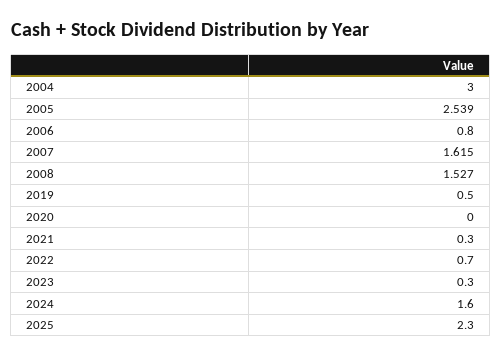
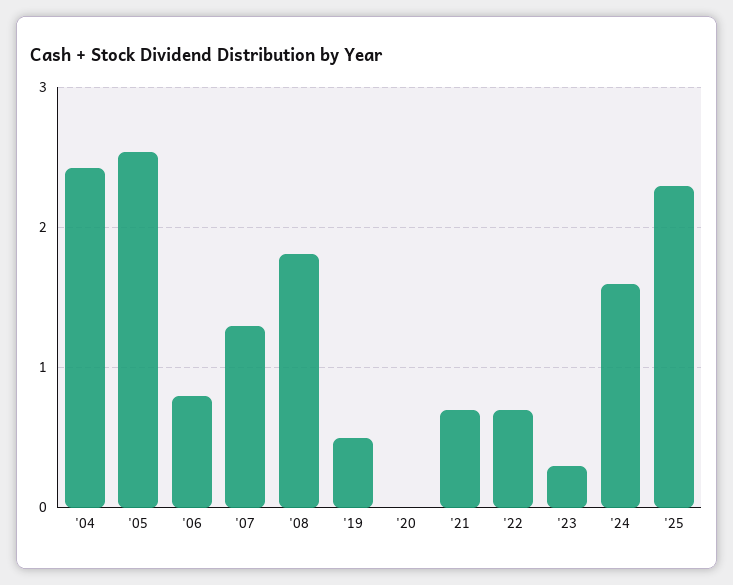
  {
-   "2004": 3,
+   "2004": 2.4,
    "2005": 2.539,
    "2006": 0.8,
-   "2007": 1.615,
+   "2007": 1.3,
-   "2008": 1.527,
+   "2008": 1.8,
    "2019": 0.5,
    "2020": 0,
-   "2021": 0.3,
+   "2021": 0.7,
    "2022": 0.7,
    "2023": 0.3,
    "2024": 1.6,
    "2025": 2.3
  }

